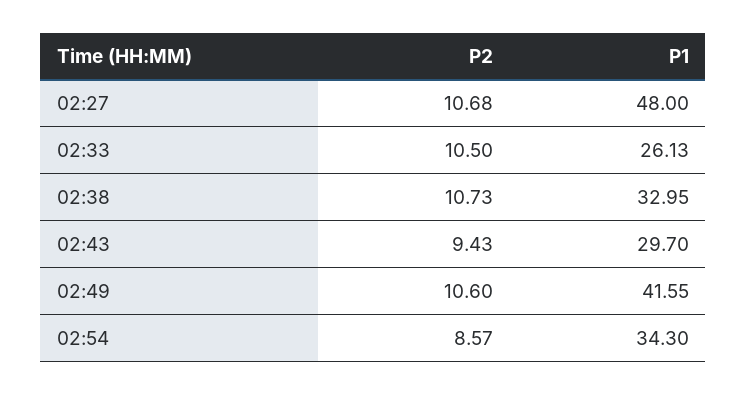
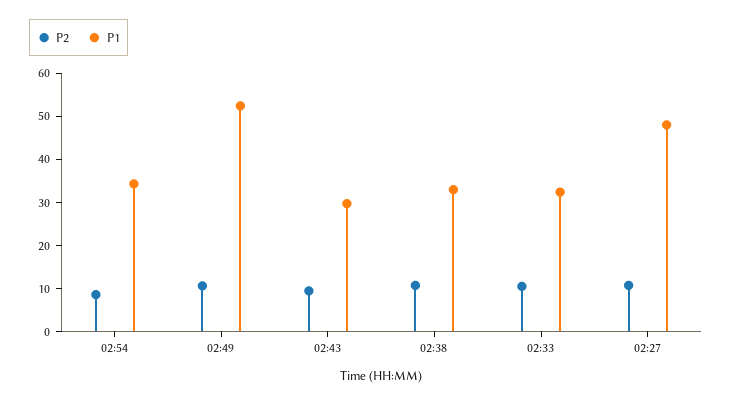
  {
    "P2": {
      "02:27": 10.68,
      "02:33": 10.5,
      "02:38": 10.73,
      "02:43": 9.43,
      "02:49": 10.6,
      "02:54": 8.57
    },
    "P1": {
      "02:27": 48,
-     "02:33": 26.13,
+     "02:33": 32,
      "02:38": 32.95,
      "02:43": 29.7,
-     "02:49": 41.55,
+     "02:49": 52,
      "02:54": 34.3
    }
  }

